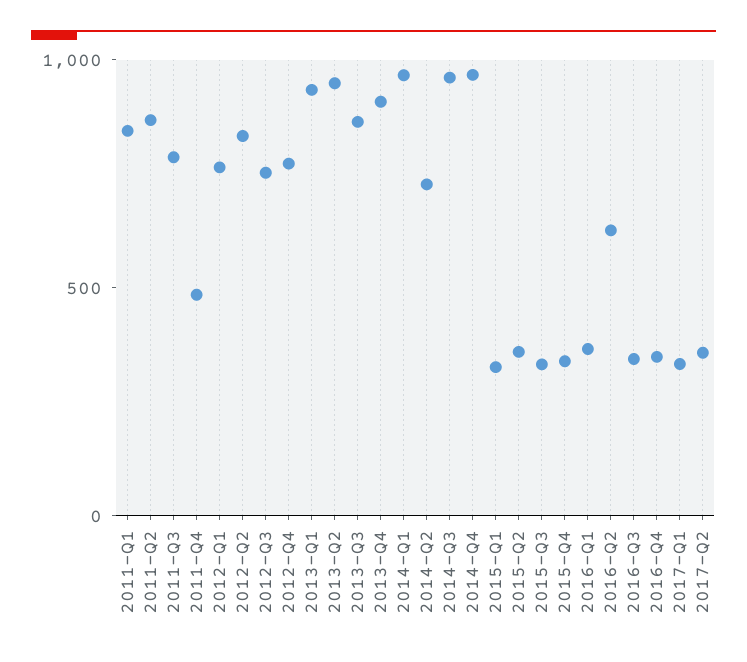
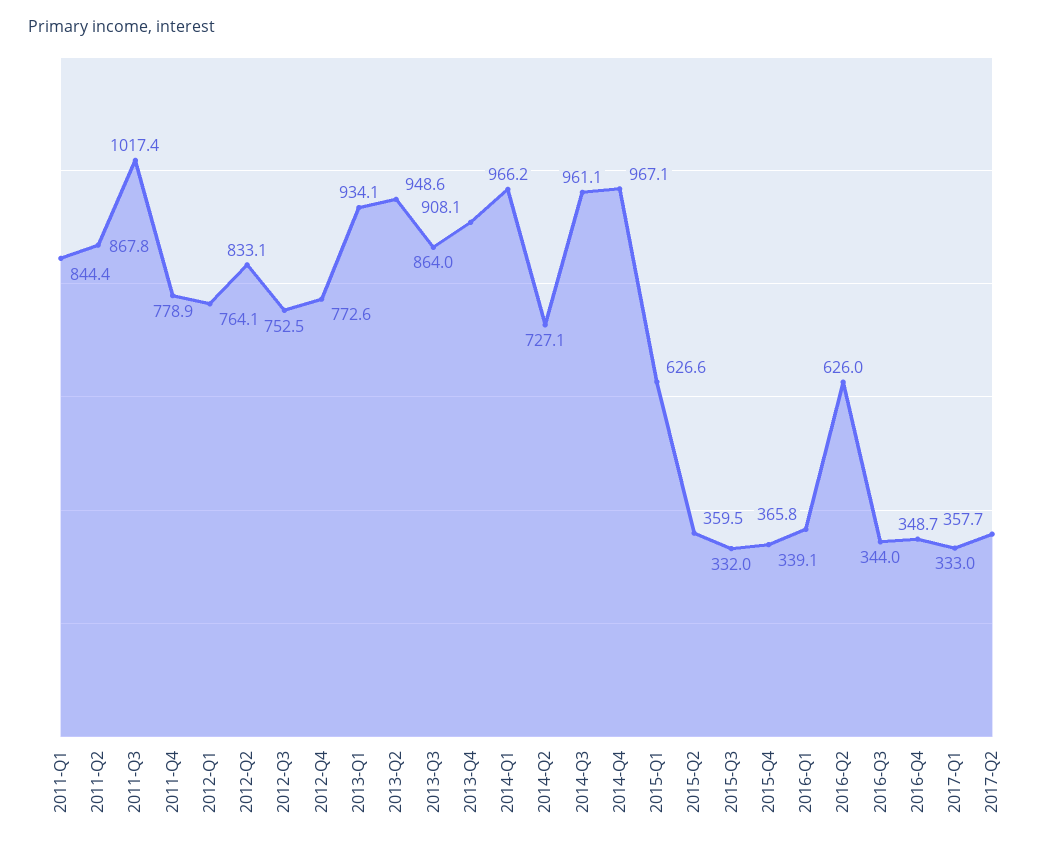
  {
    "2011-Q1": 844.4,
    "2011-Q2": 867.8,
-   "2011-Q3": 800,
+   "2011-Q3": 1017.4,
-   "2011-Q4": 500,
+   "2011-Q4": 778.9,
    "2012-Q1": 764.1,
    "2012-Q2": 833.1,
    "2012-Q3": 752.5,
    "2012-Q4": 772.6,
    "2013-Q1": 934.1,
    "2013-Q2": 948.6,
    "2013-Q3": 864,
    "2013-Q4": 908.1,
    "2014-Q1": 966.2,
    "2014-Q2": 727.1,
    "2014-Q3": 961.1,
    "2014-Q4": 967.1,
-   "2015-Q1": 300,
+   "2015-Q1": 626.6,
    "2015-Q2": 359.5,
    "2015-Q3": 332,
    "2015-Q4": 339.1,
    "2016-Q1": 365.8,
    "2016-Q2": 626,
    "2016-Q3": 344,
    "2016-Q4": 348.7,
    "2017-Q1": 333,
    "2017-Q2": 357.7
  }

